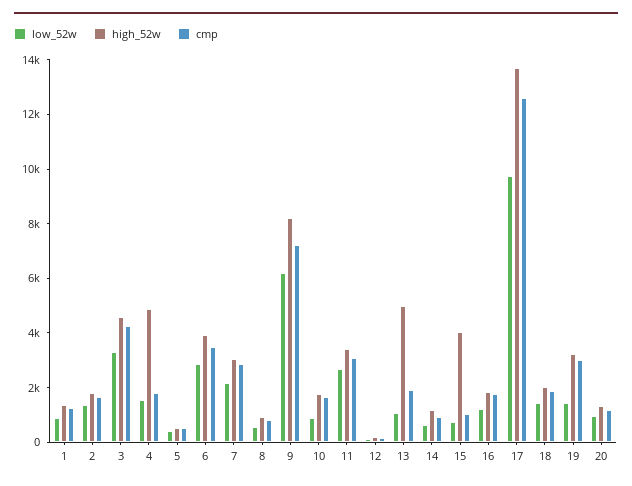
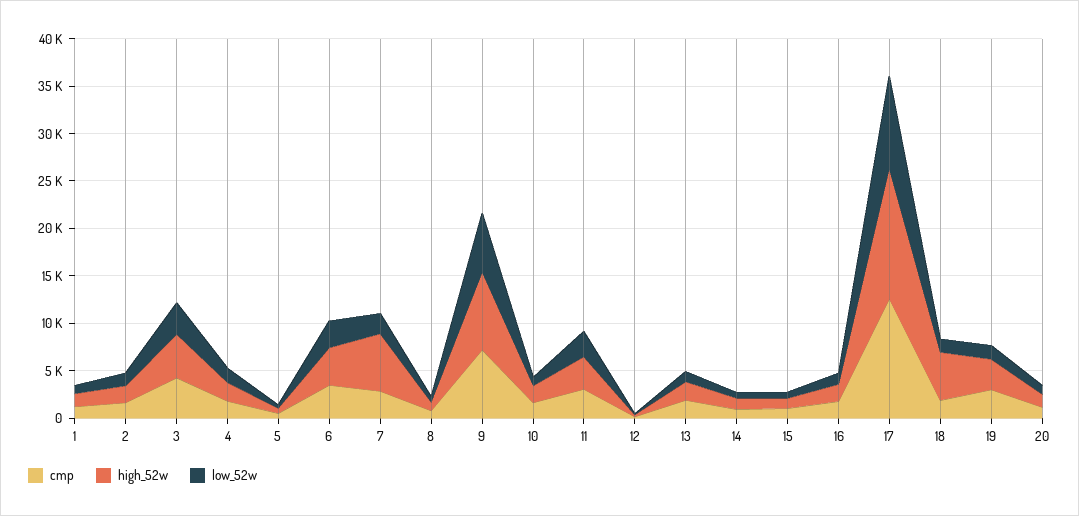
  {
    "low_52w": {
      "1": 1000,
      "2": 1500,
      "3": 3500,
      "4": 1500,
      "5": 500,
      "6": 3000,
      "7": 2000,
      "8": 500,
      "9": 6000,
      "10": 1000,
      "11": 2500,
      "12": 0,
      "13": 1000,
      "14": 500,
      "15": 500,
      "16": 1000,
      "17": 9500,
      "18": 1500,
      "19": 1500,
      "20": 1000
    },
    "high_52w": {
      "1": 1500,
      "2": 2000,
      "3": 4500,
-     "4": 5000,
+     "4": 2000,
      "5": 500,
      "6": 4000,
-     "7": 3000,
+     "7": 6000,
      "8": 1000,
      "9": 8000,
      "10": 2000,
      "11": 3500,
      "12": 0,
-     "13": 5000,
+     "13": 2000,
      "14": 1000,
-     "15": 4000,
+     "15": 1000,
      "16": 2000,
      "17": 13500,
-     "18": 2000,
+     "18": 5000,
      "19": 3000,
      "20": 1500
    },
    "cmp": {
      "1": 1000,
      "2": 1500,
      "3": 4500,
      "4": 2000,
      "5": 500,
      "6": 3500,
      "7": 3000,
      "8": 1000,
      "9": 7000,
      "10": 1500,
      "11": 3000,
      "12": 0,
      "13": 2000,
      "14": 1000,
      "15": 1000,
      "16": 2000,
      "17": 12500,
      "18": 2000,
      "19": 3000,
      "20": 1000
    }
  }

